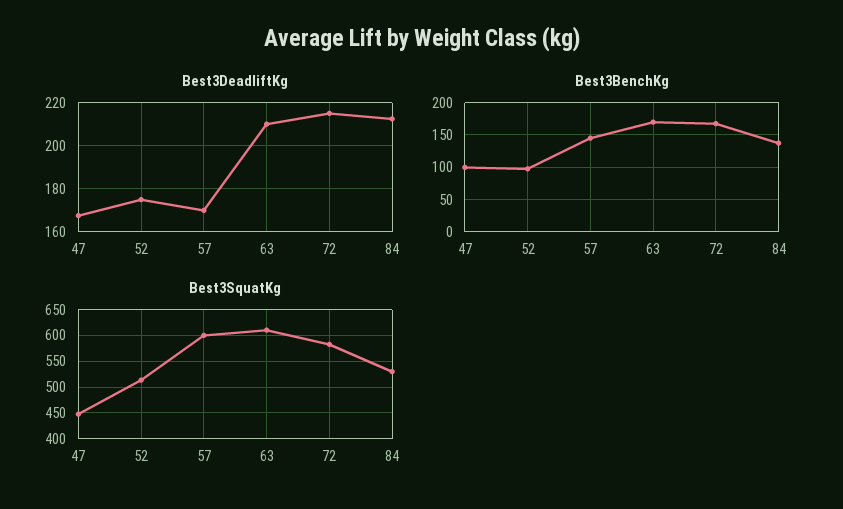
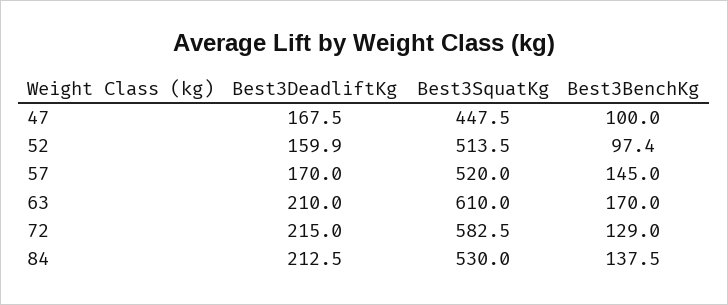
  {
    "Best3DeadliftKg": {
      "47": 167.5,
-     "52": 175,
+     "52": 159.9,
      "57": 170,
      "63": 210,
      "72": 215,
      "84": 212.5
    },
    "Best3BenchKg": {
      "47": 100,
      "52": 97.4,
      "57": 145,
      "63": 170,
-     "72": 170,
+     "72": 129,
      "84": 137.5
    },
    "Best3SquatKg": {
      "47": 447.5,
      "52": 513.5,
-     "57": 600,
+     "57": 520,
      "63": 610,
      "72": 582.5,
      "84": 530
    }
  }

